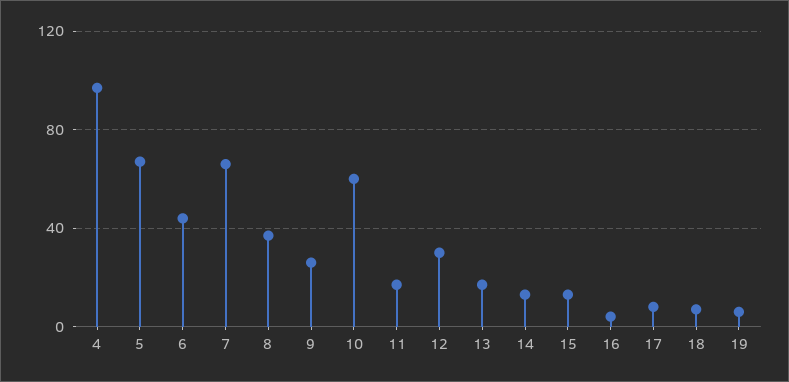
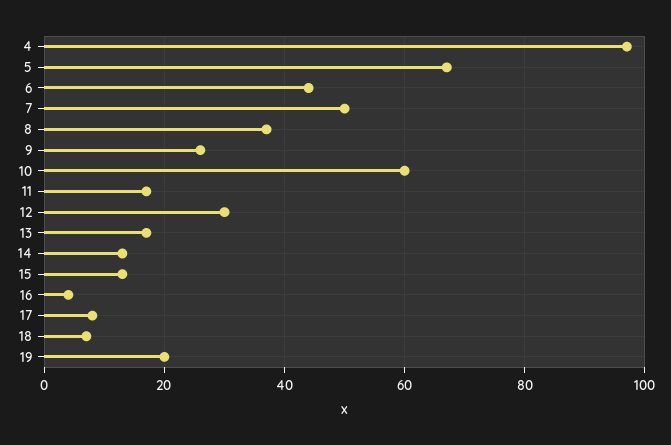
  {
    "4": 95,
    "5": 65,
    "6": 45,
-   "7": 65,
+   "7": 50,
    "8": 35,
    "9": 25,
    "10": 60,
    "11": 15,
    "12": 30,
    "13": 15,
    "14": 15,
    "15": 15,
    "16": 5,
    "17": 10,
    "18": 5,
-   "19": 5
+   "19": 20
  }

